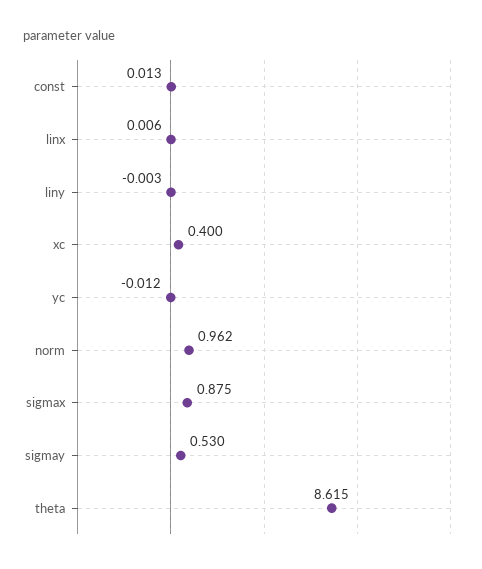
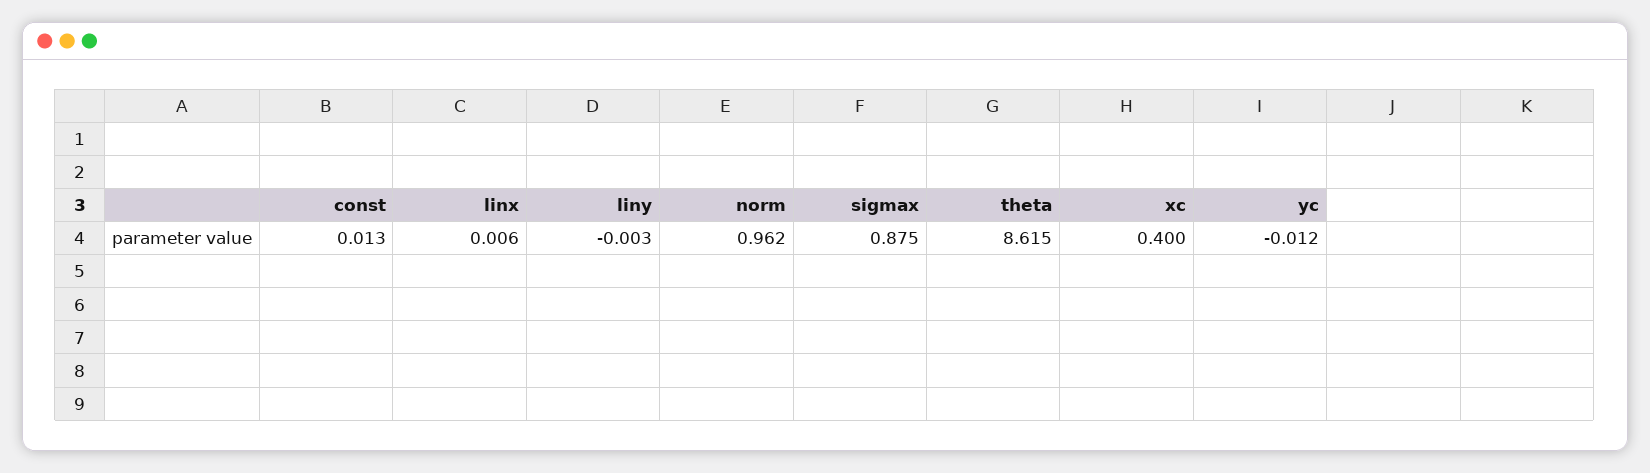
  {
    "const": 0.013,
    "linx": 0.006,
    "liny": -0.003,
    "xc": 0.4,
    "yc": -0.012,
    "norm": 0.962,
    "sigmax": 0.875,
-   "sigmay": 0.53,
    "theta": 8.615
  }

